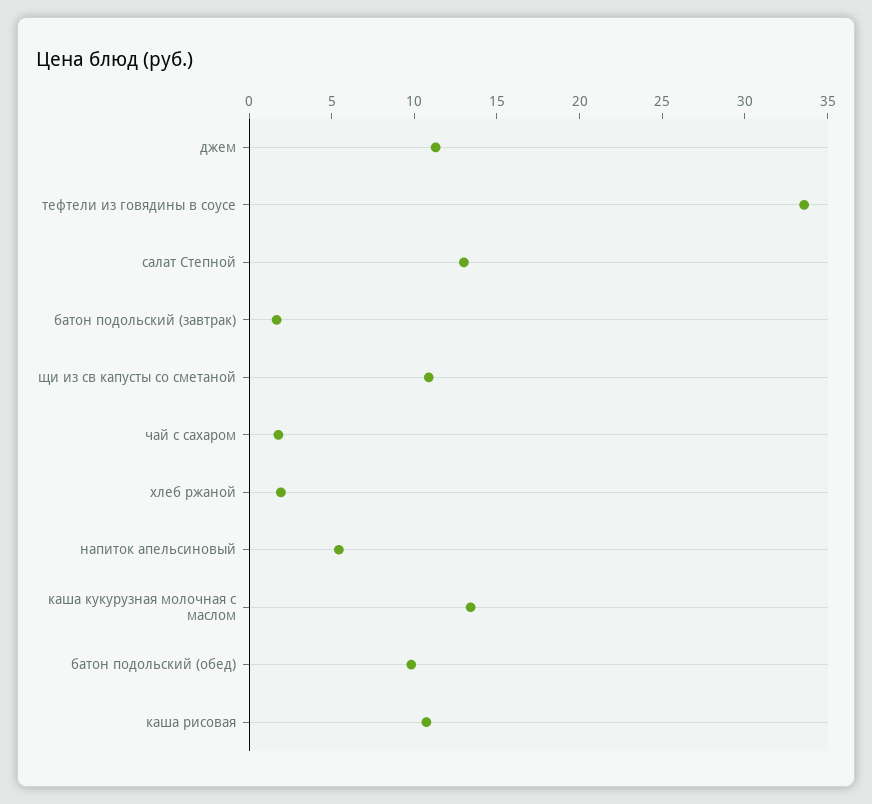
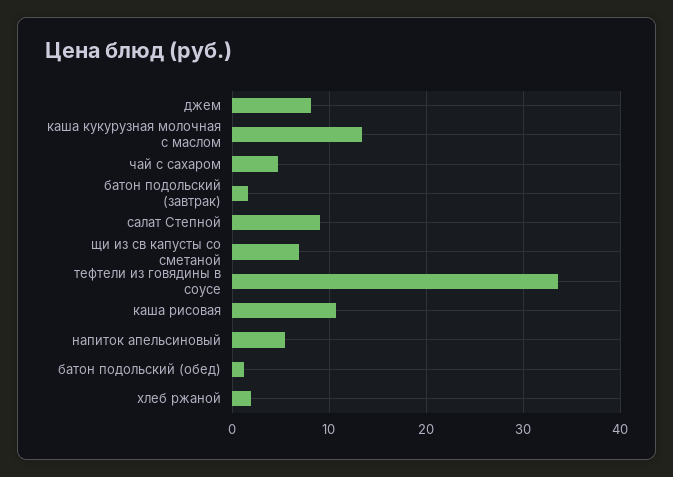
  {
-   "джем": 11,
+   "джем": 8,
    "тефтели из говядины в соусе": 34,
-   "салат Степной": 13,
+   "салат Степной": 9,
    "батон подольский (завтрак)": 2,
-   "щи из св капусты со сметаной": 11,
+   "щи из св капусты со сметаной": 7,
-   "чай с сахаром": 2,
+   "чай с сахаром": 5,
    "хлеб ржаной": 2,
    "напиток апельсиновый": 5,
    "каша кукурузная молочная с маслом": 13,
-   "батон подольский (обед)": 10,
+   "батон подольский (обед)": 1,
    "каша рисовая": 11
  }

